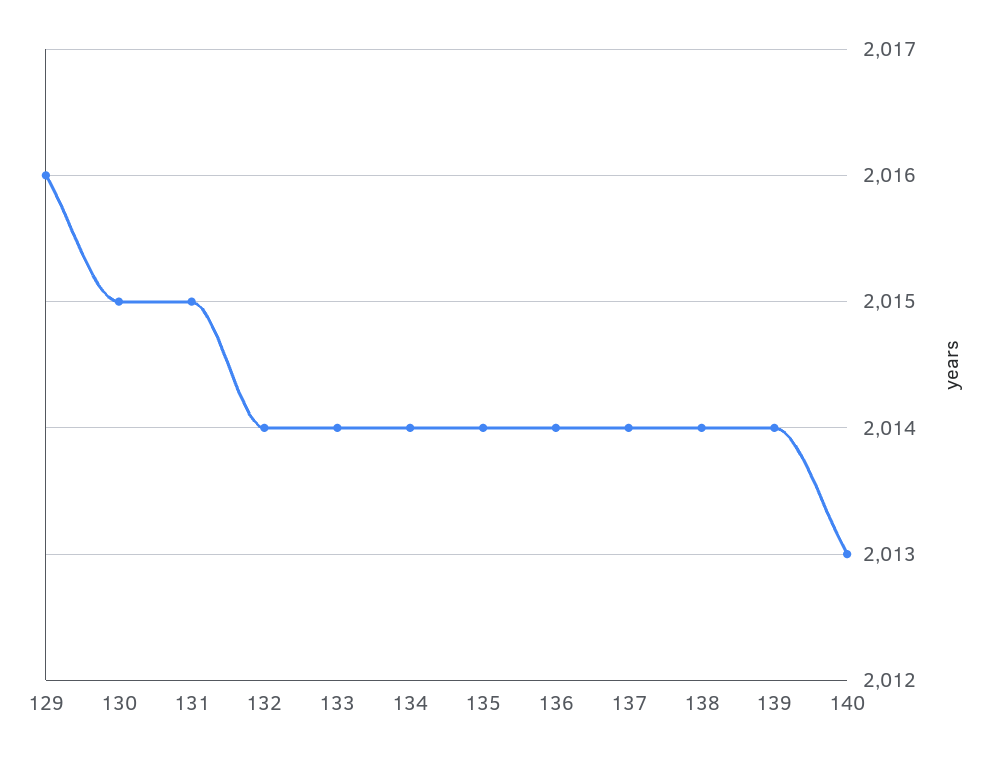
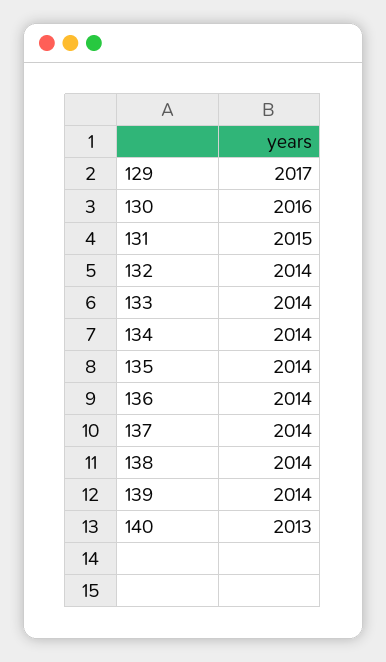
  {
-   "129": 2016,
+   "129": 2017,
-   "130": 2015,
+   "130": 2016,
    "131": 2015,
    "132": 2014,
    "133": 2014,
    "134": 2014,
    "135": 2014,
    "136": 2014,
    "137": 2014,
    "138": 2014,
    "139": 2014,
    "140": 2013
  }

